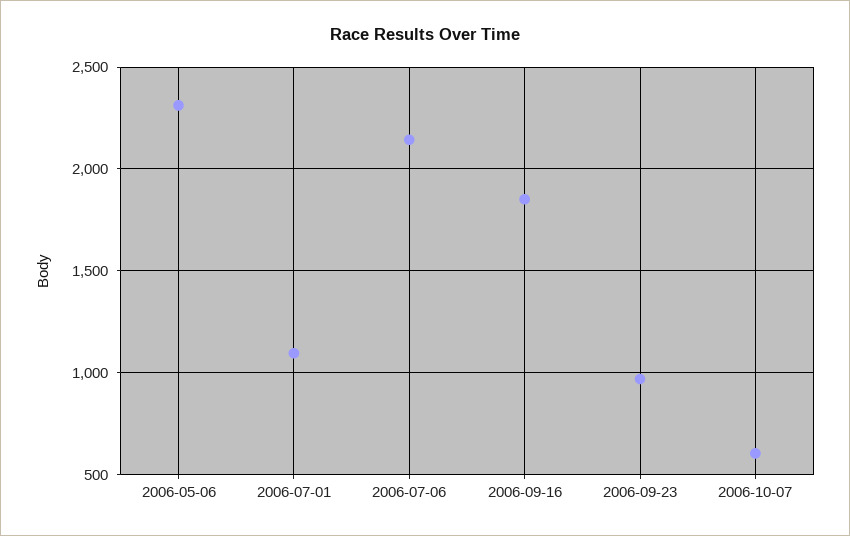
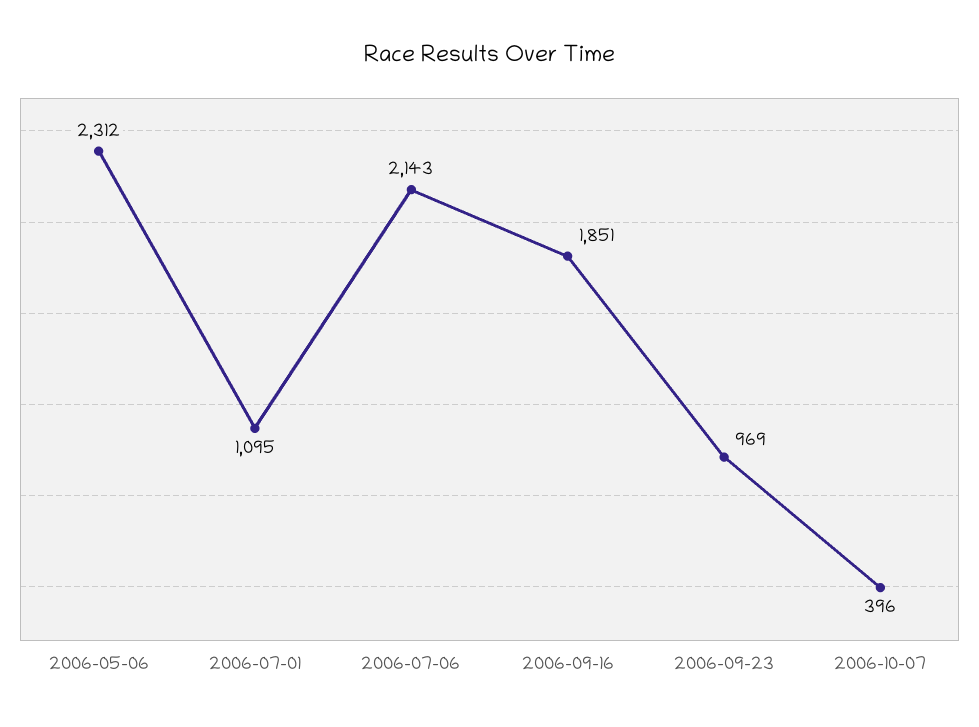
  {
    "2006-05-06": 2312,
    "2006-07-01": 1095,
    "2006-07-06": 2143,
    "2006-09-16": 1851,
    "2006-09-23": 969,
-   "2006-10-07": 600
+   "2006-10-07": 396
  }

